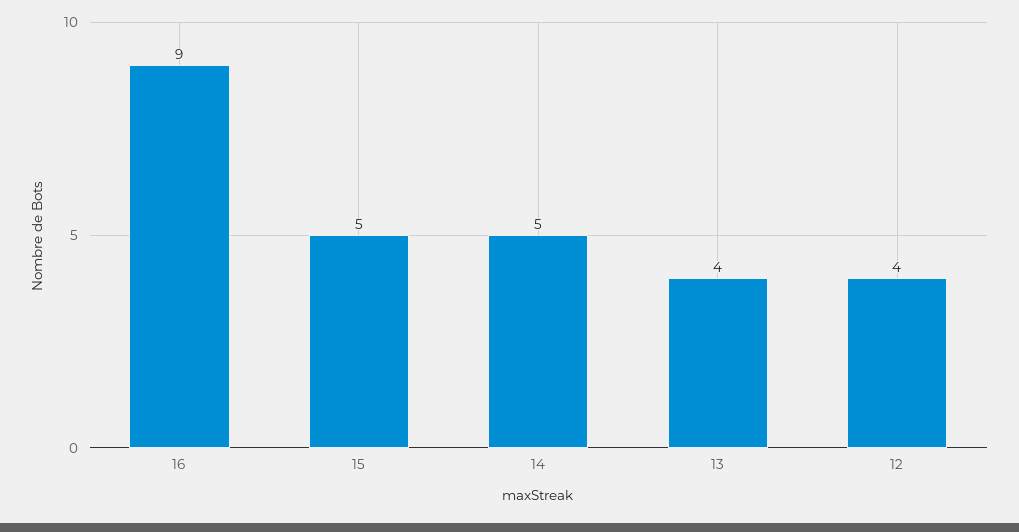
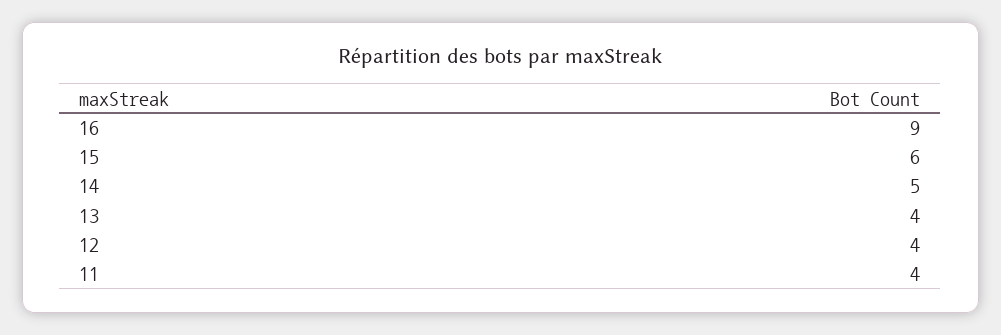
  {
    "16": 9,
-   "15": 5,
+   "15": 6,
    "14": 5,
    "13": 4,
-   "12": 4
+   "12": 4,
+   "11": 4
  }

